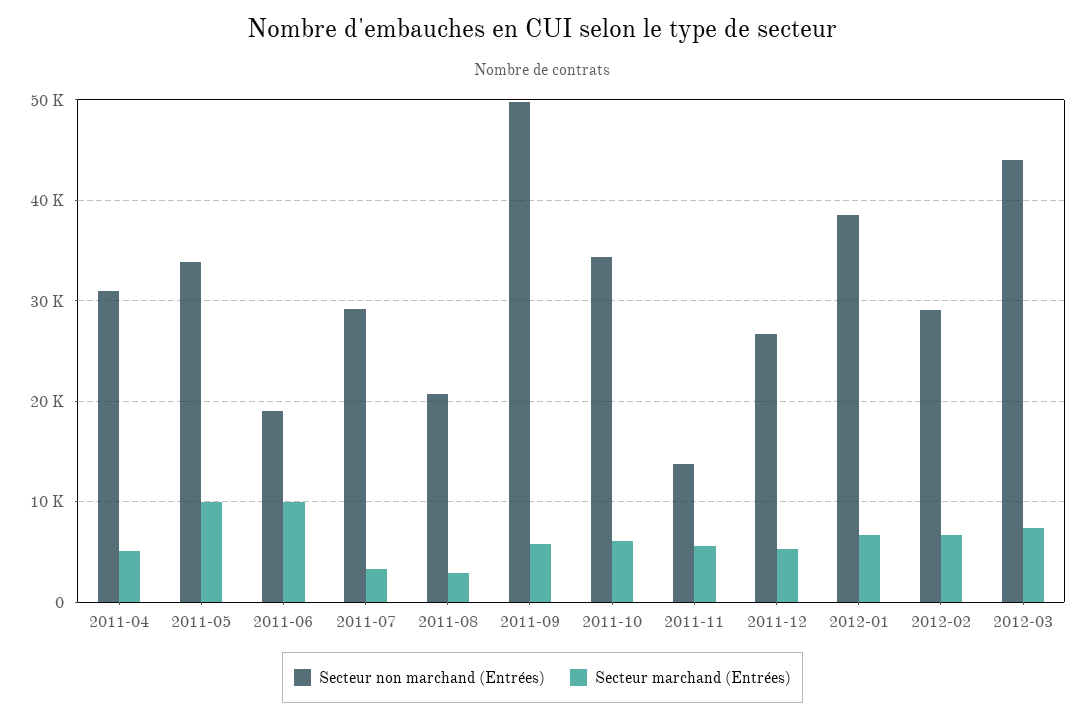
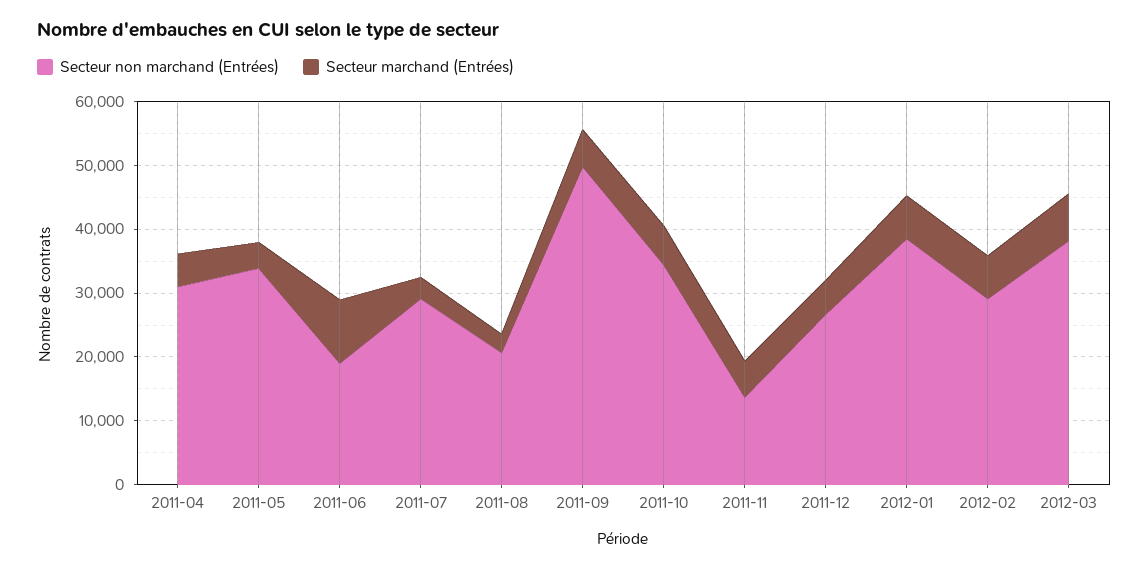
  {
    "Secteur non marchand (Entrées)": {
      "2011-04": 31000,
      "2011-05": 34000,
      "2011-06": 19000,
      "2011-07": 29000,
      "2011-08": 21000,
      "2011-09": 50000,
      "2011-10": 34000,
      "2011-11": 14000,
      "2011-12": 27000,
      "2012-01": 39000,
      "2012-02": 29000,
-     "2012-03": 44000
+     "2012-03": 38000
    },
    "Secteur marchand (Entrées)": {
      "2011-04": 5000,
-     "2011-05": 10000,
+     "2011-05": 4000,
      "2011-06": 10000,
      "2011-07": 3000,
      "2011-08": 3000,
      "2011-09": 6000,
      "2011-10": 6000,
      "2011-11": 6000,
      "2011-12": 5000,
      "2012-01": 7000,
      "2012-02": 7000,
      "2012-03": 7000
    }
  }

